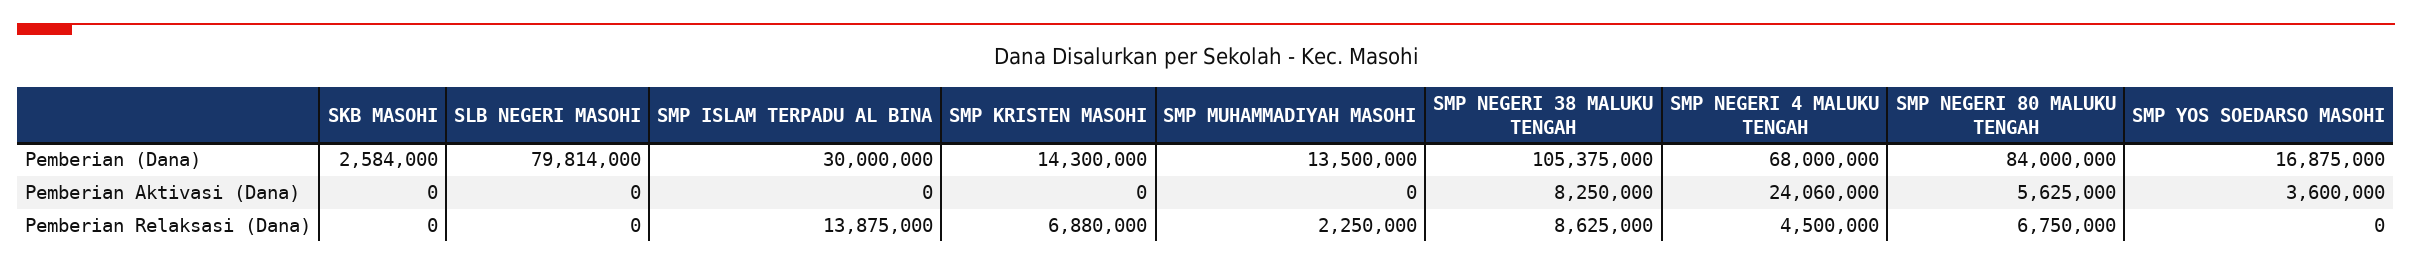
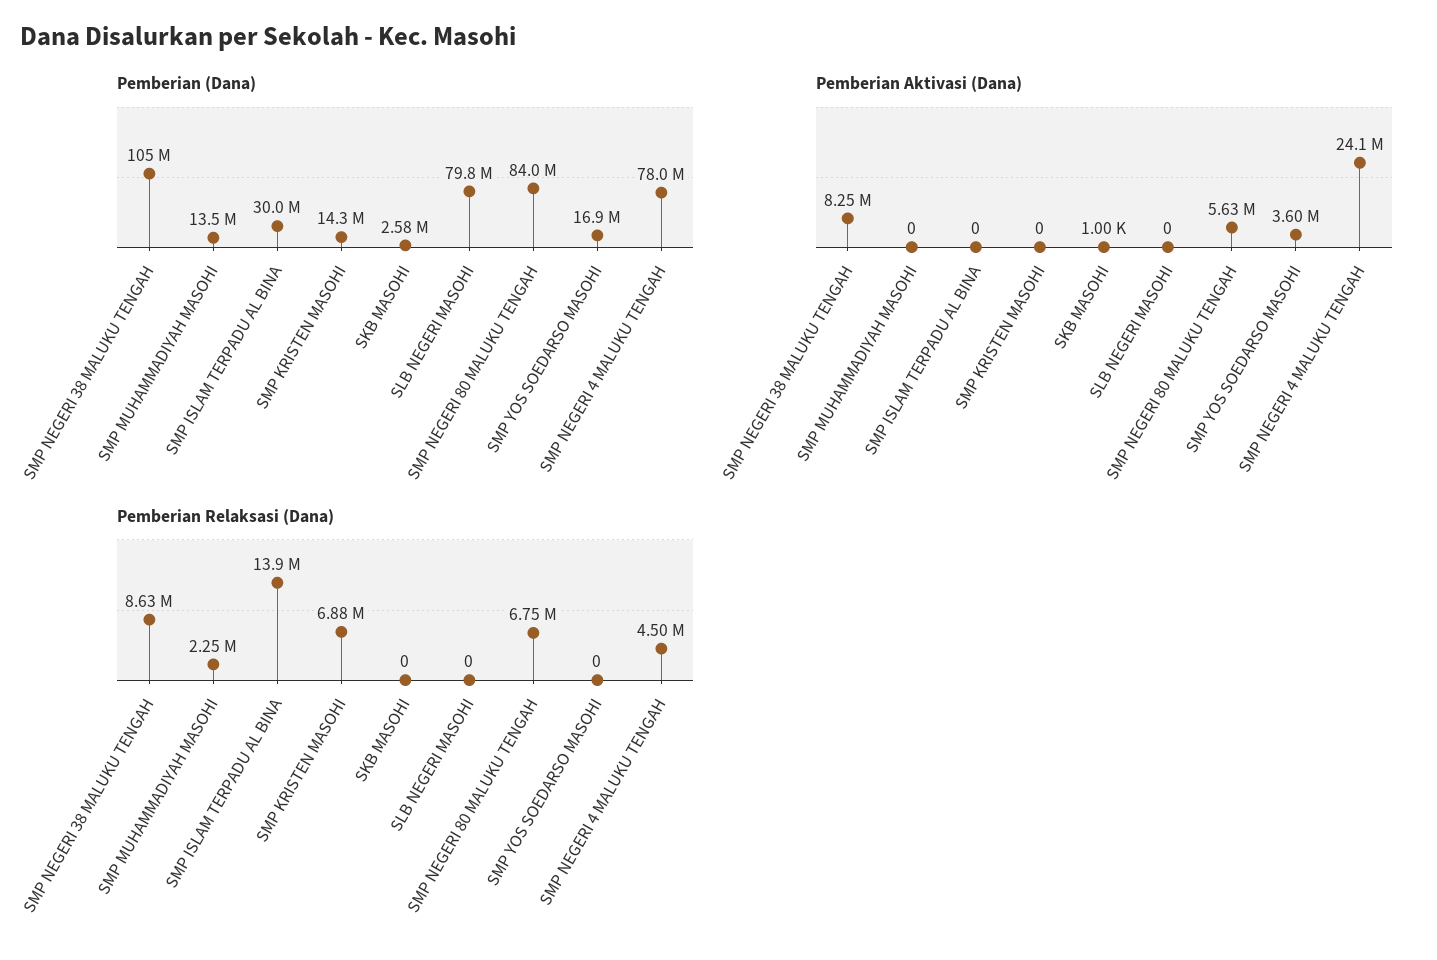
  {
    "Pemberian (Dana)": {
      "SKB MASOHI": 2584000,
      "SLB NEGERI MASOHI": 79814000,
      "SMP ISLAM TERPADU AL BINA": 30000000,
      "SMP KRISTEN MASOHI": 14300000,
      "SMP MUHAMMADIYAH MASOHI": 13500000,
      "SMP NEGERI 38 MALUKU TENGAH": 105375000,
-     "SMP NEGERI 4 MALUKU TENGAH": 68000000,
+     "SMP NEGERI 4 MALUKU TENGAH": 78000000,
      "SMP NEGERI 80 MALUKU TENGAH": 84000000,
      "SMP YOS SOEDARSO MASOHI": 16875000
    },
    "Pemberian Aktivasi (Dana)": {
-     "SKB MASOHI": 0,
+     "SKB MASOHI": 1000,
      "SLB NEGERI MASOHI": 0,
      "SMP ISLAM TERPADU AL BINA": 0,
      "SMP KRISTEN MASOHI": 0,
      "SMP MUHAMMADIYAH MASOHI": 0,
      "SMP NEGERI 38 MALUKU TENGAH": 8250000,
      "SMP NEGERI 4 MALUKU TENGAH": 24060000,
      "SMP NEGERI 80 MALUKU TENGAH": 5625000,
      "SMP YOS SOEDARSO MASOHI": 3600000
    },
    "Pemberian Relaksasi (Dana)": {
      "SKB MASOHI": 0,
      "SLB NEGERI MASOHI": 0,
      "SMP ISLAM TERPADU AL BINA": 13875000,
      "SMP KRISTEN MASOHI": 6880000,
      "SMP MUHAMMADIYAH MASOHI": 2250000,
      "SMP NEGERI 38 MALUKU TENGAH": 8625000,
      "SMP NEGERI 4 MALUKU TENGAH": 4500000,
      "SMP NEGERI 80 MALUKU TENGAH": 6750000,
      "SMP YOS SOEDARSO MASOHI": 0
    }
  }

